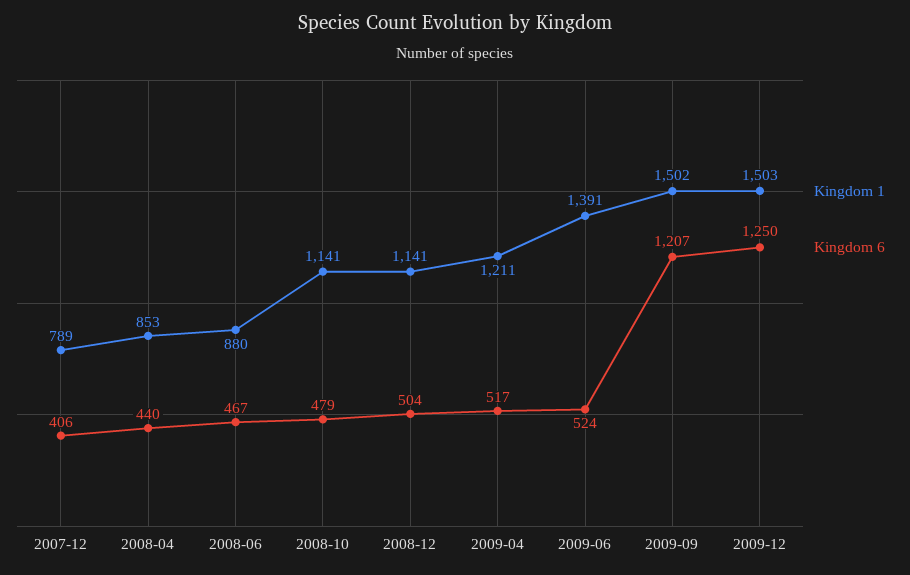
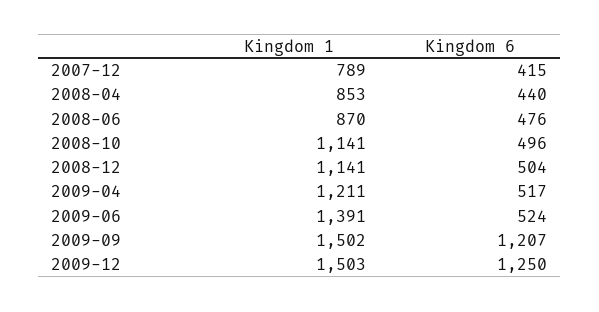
  {
    "Kingdom 1": {
      "2007-12": 789,
      "2008-04": 853,
-     "2008-06": 880,
+     "2008-06": 870,
      "2008-10": 1141,
      "2008-12": 1141,
      "2009-04": 1211,
      "2009-06": 1391,
      "2009-09": 1502,
      "2009-12": 1503
    },
    "Kingdom 6": {
-     "2007-12": 406,
+     "2007-12": 415,
      "2008-04": 440,
-     "2008-06": 467,
+     "2008-06": 476,
-     "2008-10": 479,
+     "2008-10": 496,
      "2008-12": 504,
      "2009-04": 517,
      "2009-06": 524,
      "2009-09": 1207,
      "2009-12": 1250
    }
  }

